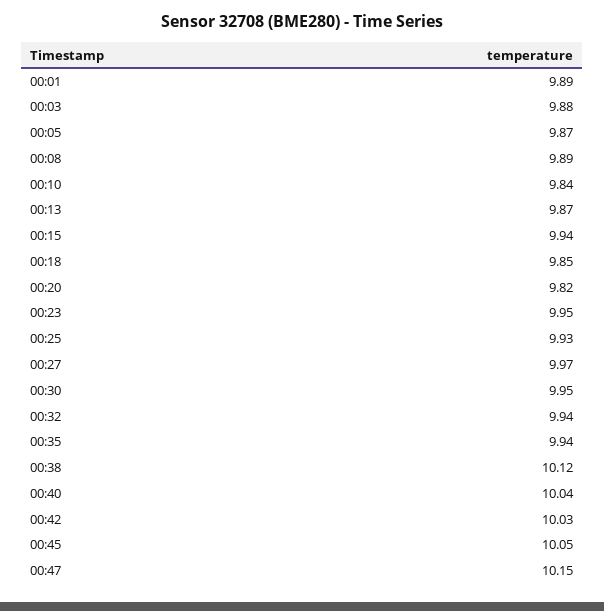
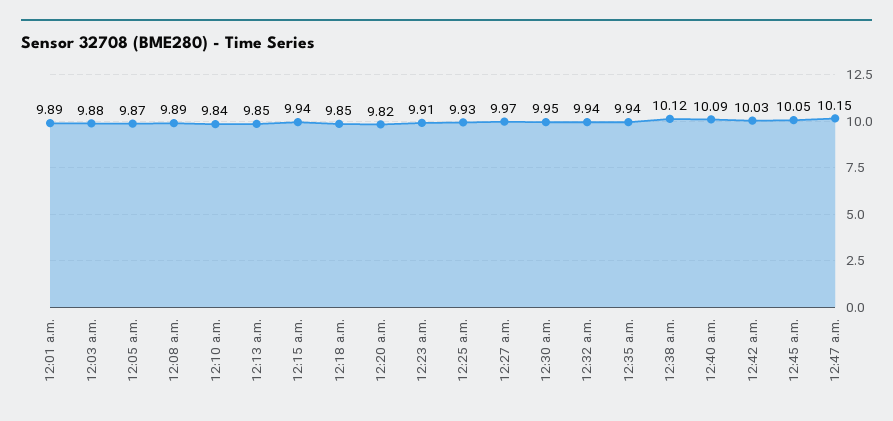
  {
    "00:01": 9.89,
    "00:03": 9.88,
    "00:05": 9.87,
    "00:08": 9.89,
    "00:10": 9.84,
-   "00:13": 9.87,
+   "00:13": 9.85,
    "00:15": 9.94,
    "00:18": 9.85,
    "00:20": 9.82,
-   "00:23": 9.95,
+   "00:23": 9.91,
    "00:25": 9.93,
    "00:27": 9.97,
    "00:30": 9.95,
    "00:32": 9.94,
    "00:35": 9.94,
    "00:38": 10.12,
-   "00:40": 10.04,
+   "00:40": 10.09,
    "00:42": 10.03,
    "00:45": 10.05,
    "00:47": 10.15
  }

